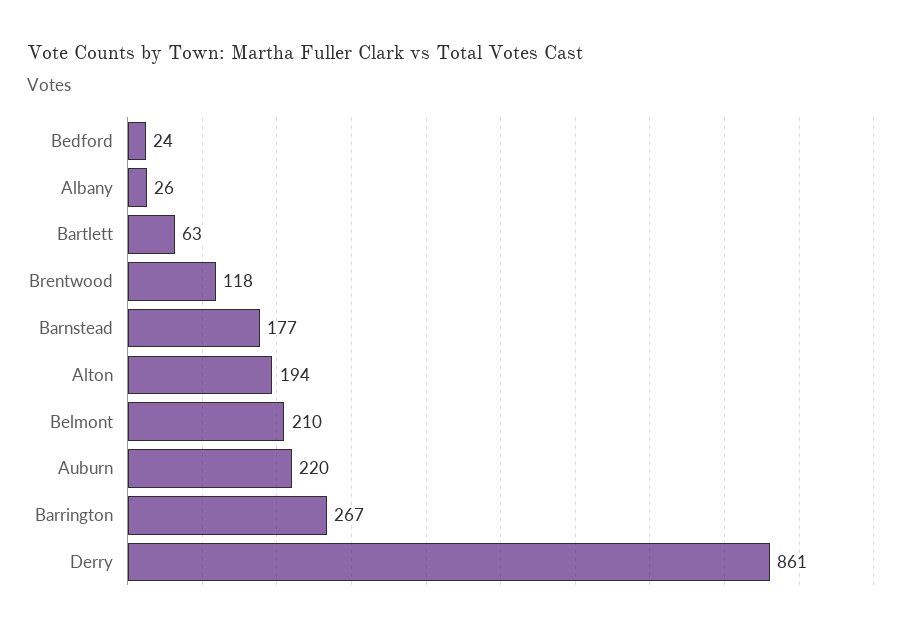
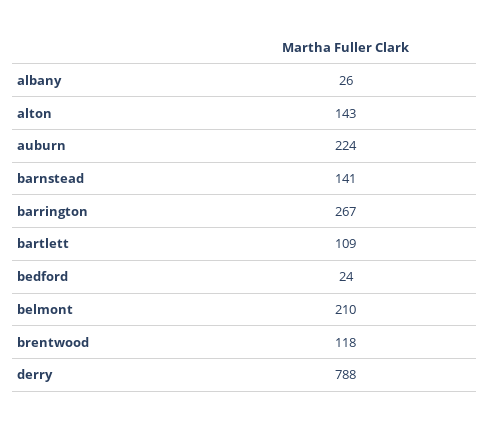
  {
    "Bedford": 24,
    "Albany": 26,
-   "Bartlett": 63,
+   "Bartlett": 109,
    "Brentwood": 118,
-   "Barnstead": 177,
+   "Barnstead": 141,
-   "Alton": 194,
+   "Alton": 143,
    "Belmont": 210,
-   "Auburn": 220,
+   "Auburn": 224,
    "Barrington": 267,
-   "Derry": 861
+   "Derry": 788
  }

